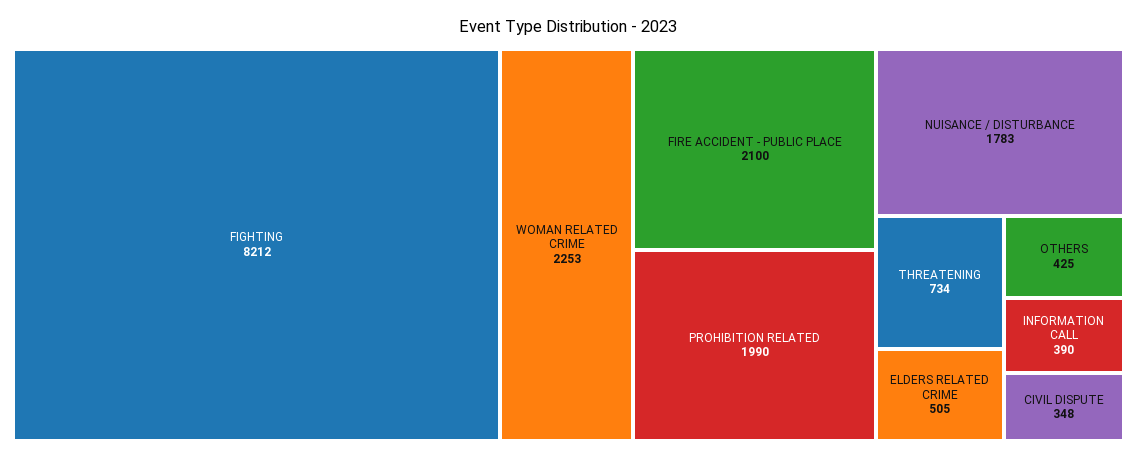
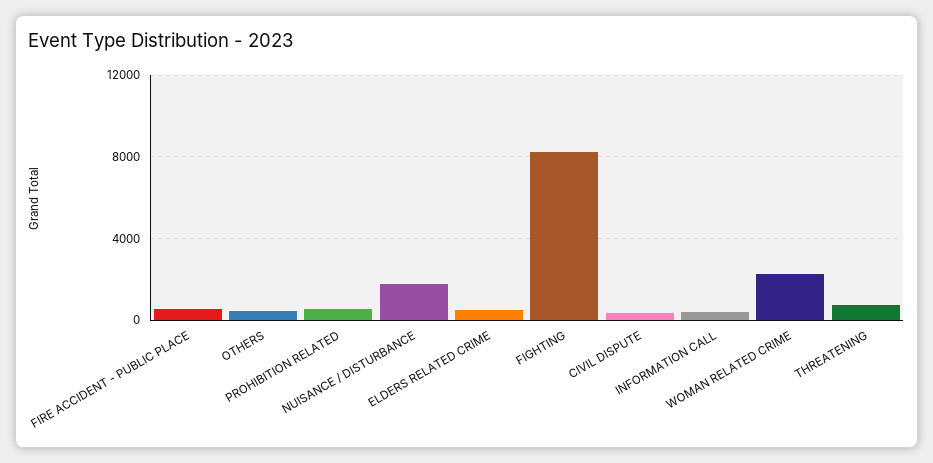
  {
    "FIGHTING": 8212,
    "WOMAN RELATED CRIME": 2253,
-   "FIRE ACCIDENT - PUBLIC PLACE": 2100,
+   "FIRE ACCIDENT - PUBLIC PLACE": 500,
-   "PROHIBITION RELATED": 1990,
+   "PROHIBITION RELATED": 500,
    "NUISANCE / DISTURBANCE": 1783,
    "THREATENING": 734,
    "ELDERS RELATED CRIME": 505,
    "OTHERS": 425,
    "INFORMATION CALL": 390,
    "CIVIL DISPUTE": 348
  }

